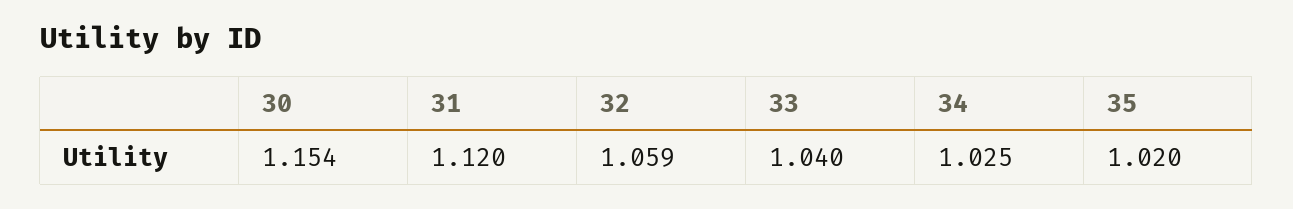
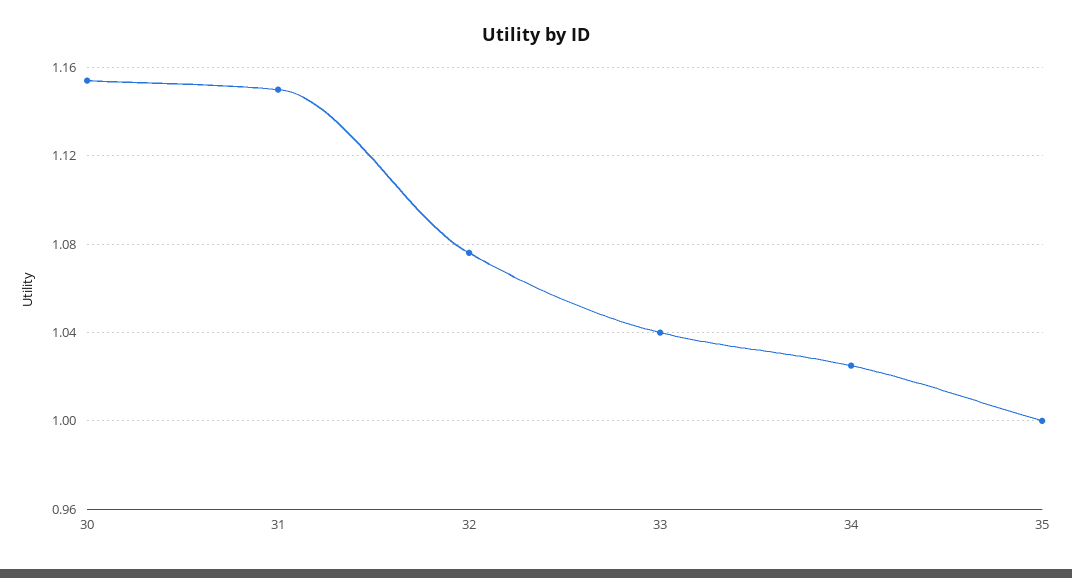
  {
    "30": 1.154,
-   "31": 1.12,
+   "31": 1.15,
-   "32": 1.059,
+   "32": 1.075,
    "33": 1.04,
    "34": 1.025,
-   "35": 1.02
+   "35": 1
  }

